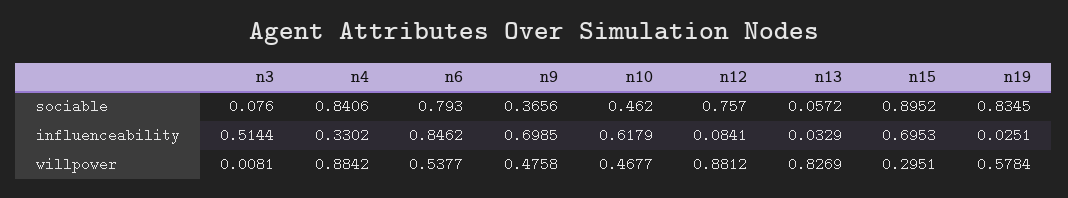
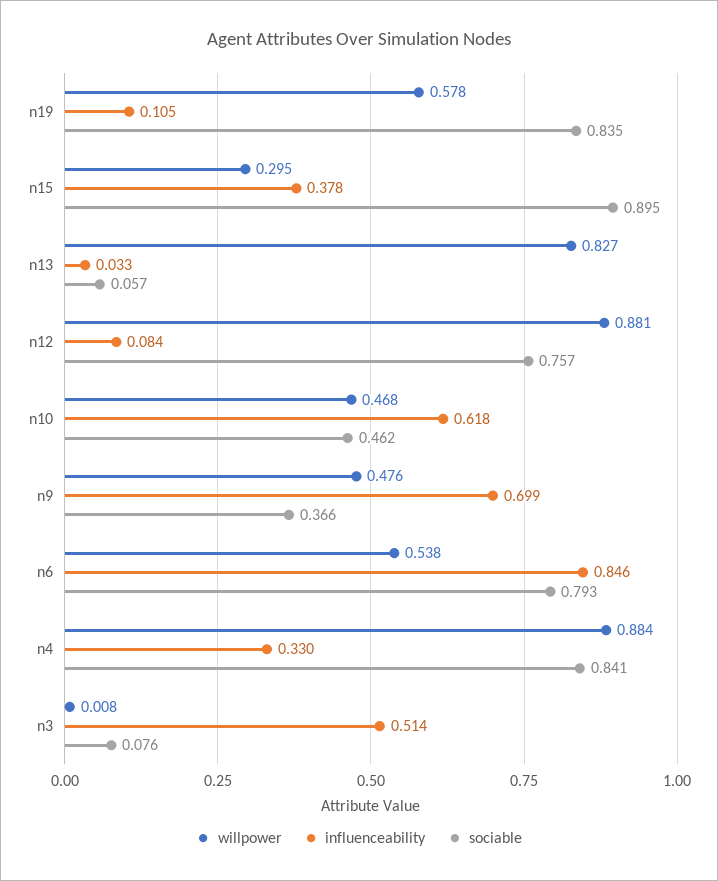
  {
    "sociable": {
      "n3": 0.076,
      "n4": 0.8406,
      "n6": 0.793,
      "n9": 0.3656,
      "n10": 0.462,
      "n12": 0.757,
      "n13": 0.0572,
      "n15": 0.8952,
      "n19": 0.8345
    },
    "influenceability": {
      "n3": 0.5144,
      "n4": 0.3302,
      "n6": 0.8462,
      "n9": 0.6985,
      "n10": 0.6179,
      "n12": 0.0841,
      "n13": 0.0329,
-     "n15": 0.6953,
+     "n15": 0.378,
-     "n19": 0.0251
+     "n19": 0.105
    },
    "willpower": {
      "n3": 0.0081,
      "n4": 0.8842,
      "n6": 0.5377,
      "n9": 0.4758,
      "n10": 0.4677,
      "n12": 0.8812,
      "n13": 0.8269,
      "n15": 0.2951,
      "n19": 0.5784
    }
  }

